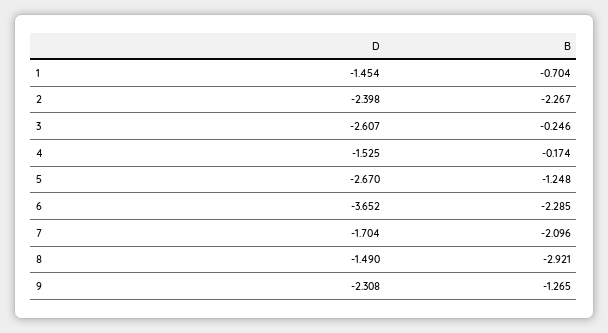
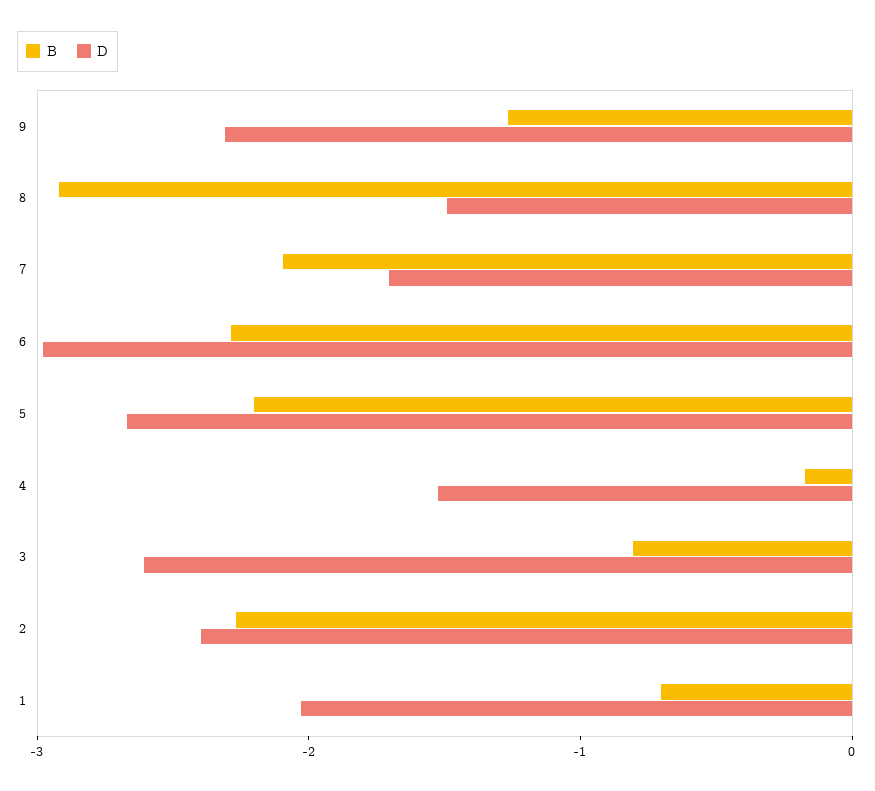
  {
    "D": {
-     "1": -1.454,
+     "1": -2,
      "2": -2.398,
      "3": -2.607,
      "4": -1.525,
      "5": -2.67,
-     "6": -3.652,
+     "6": -3,
      "7": -1.704,
      "8": -1.49,
      "9": -2.308
    },
    "B": {
      "1": -0.704,
      "2": -2.267,
-     "3": -0.246,
+     "3": -0.8,
      "4": -0.174,
-     "5": -1.248,
+     "5": -2.2,
      "6": -2.285,
      "7": -2.096,
      "8": -2.921,
      "9": -1.265
    }
  }

